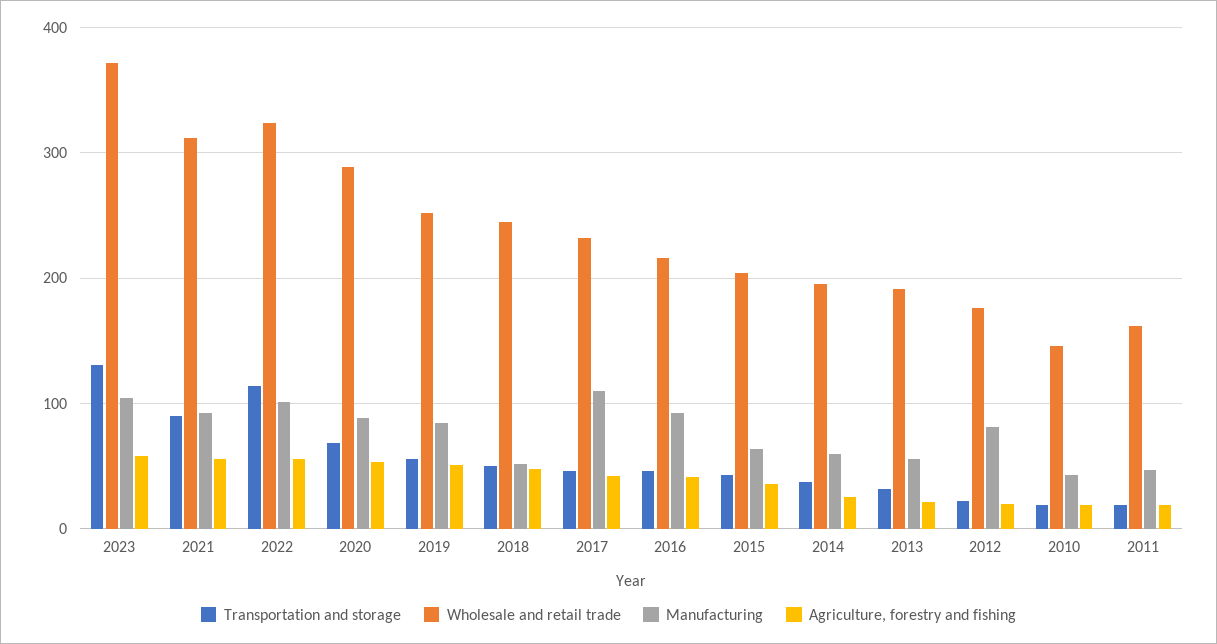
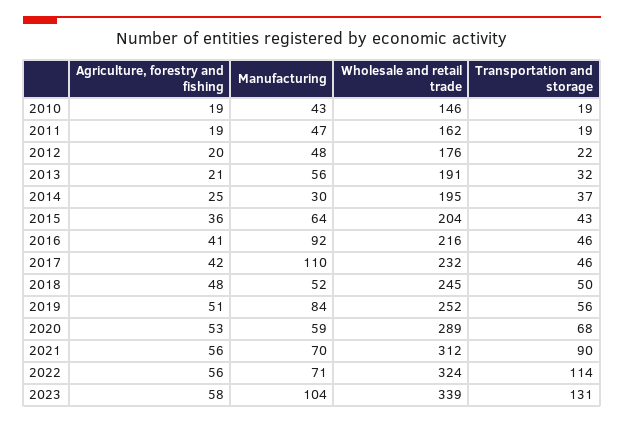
  {
    "Transportation and storage": {
      "2023": 131,
      "2021": 90,
      "2022": 114,
      "2020": 68,
      "2019": 56,
      "2018": 50,
      "2017": 46,
      "2016": 46,
      "2015": 43,
      "2014": 37,
      "2013": 32,
      "2012": 22,
      "2010": 19,
      "2011": 19
    },
    "Wholesale and retail trade": {
-     "2023": 370,
+     "2023": 339,
      "2021": 312,
      "2022": 324,
      "2020": 289,
      "2019": 252,
      "2018": 245,
      "2017": 232,
      "2016": 216,
      "2015": 204,
      "2014": 195,
      "2013": 191,
      "2012": 176,
      "2010": 146,
      "2011": 162
    },
    "Manufacturing": {
      "2023": 104,
-     "2021": 90,
+     "2021": 70,
-     "2022": 100,
+     "2022": 71,
-     "2020": 90,
+     "2020": 59,
      "2019": 84,
      "2018": 52,
      "2017": 110,
      "2016": 92,
      "2015": 64,
-     "2014": 60,
+     "2014": 30,
      "2013": 56,
-     "2012": 80,
+     "2012": 48,
      "2010": 43,
      "2011": 47
    },
    "Agriculture, forestry and fishing": {
      "2023": 58,
      "2021": 56,
      "2022": 56,
      "2020": 53,
      "2019": 51,
      "2018": 48,
      "2017": 42,
      "2016": 41,
      "2015": 36,
      "2014": 25,
      "2013": 21,
      "2012": 20,
      "2010": 19,
      "2011": 19
    }
  }

